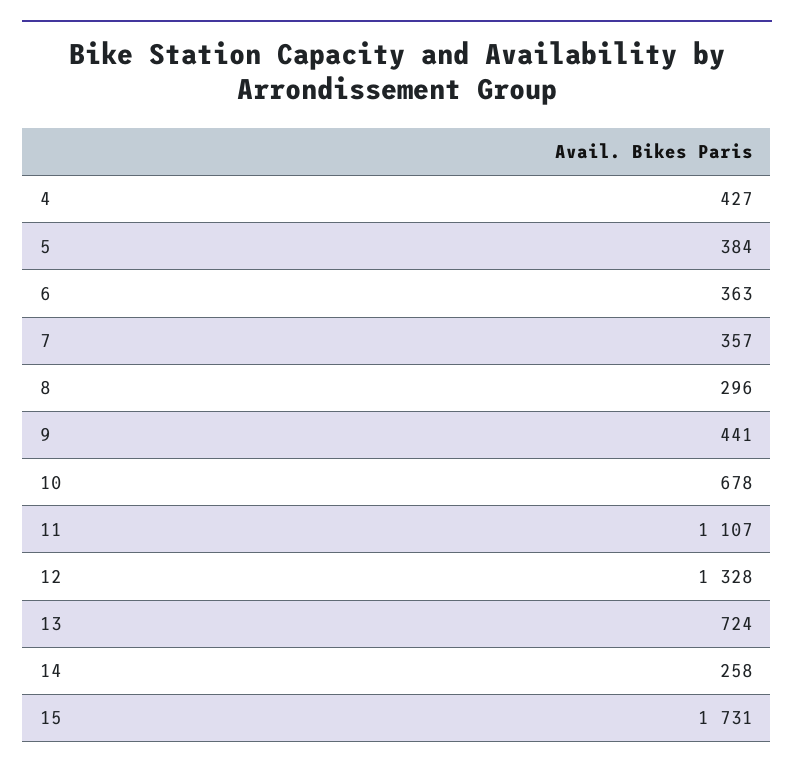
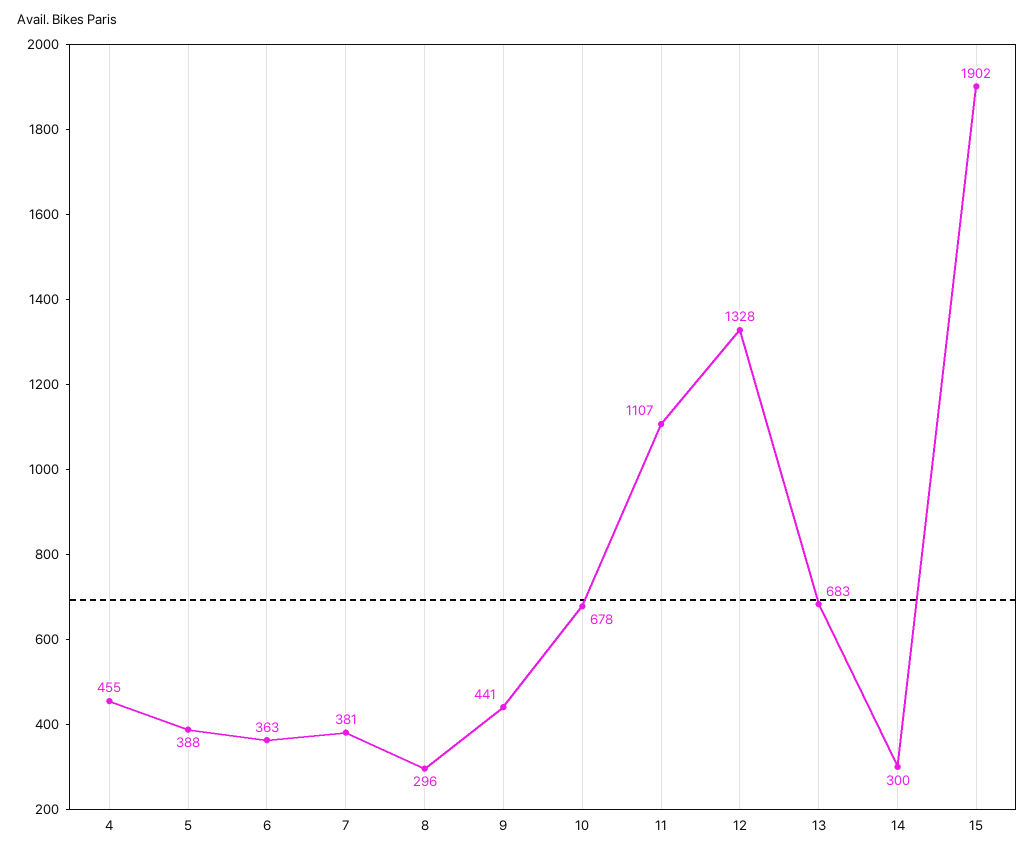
  {
-   "4": 427,
+   "4": 455,
-   "5": 384,
+   "5": 388,
    "6": 363,
-   "7": 357,
+   "7": 381,
    "8": 296,
    "9": 441,
    "10": 678,
    "11": 1107,
    "12": 1328,
-   "13": 724,
+   "13": 683,
-   "14": 258,
+   "14": 300,
-   "15": 1731
+   "15": 1902
  }

